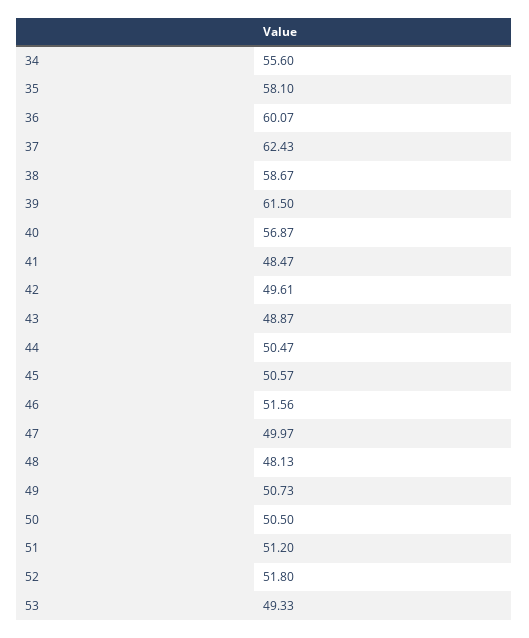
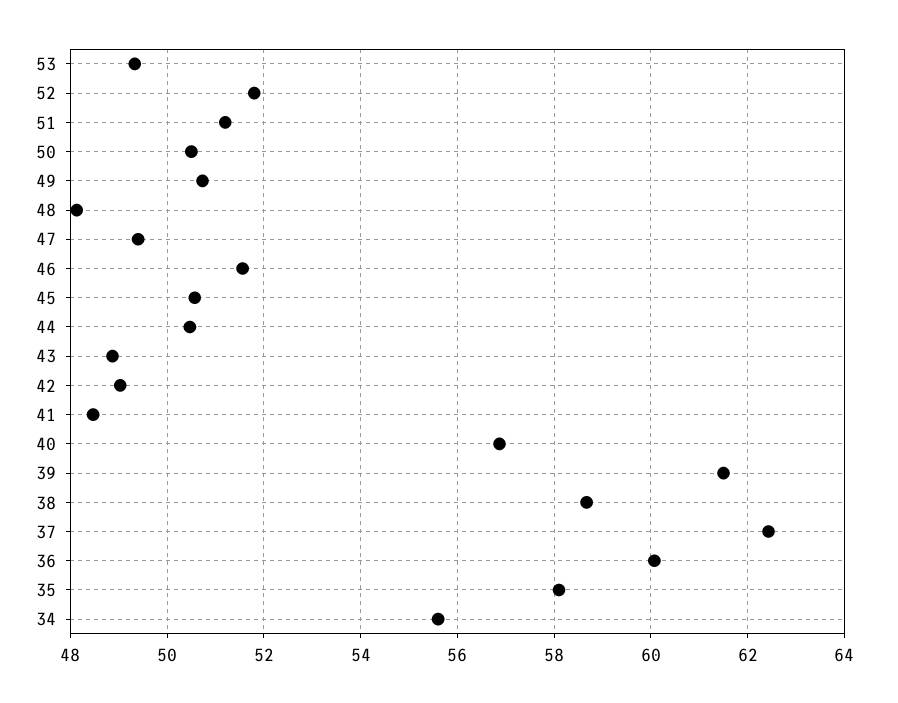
  {
    "34": 55.6,
    "35": 58.1,
    "36": 60.07,
    "37": 62.43,
    "38": 58.67,
    "39": 61.5,
    "40": 56.87,
    "41": 48.47,
-   "42": 49.61,
+   "42": 49,
    "43": 48.87,
    "44": 50.47,
    "45": 50.57,
    "46": 51.56,
-   "47": 49.97,
+   "47": 49.4,
    "48": 48.13,
    "49": 50.73,
    "50": 50.5,
    "51": 51.2,
    "52": 51.8,
    "53": 49.33
  }

